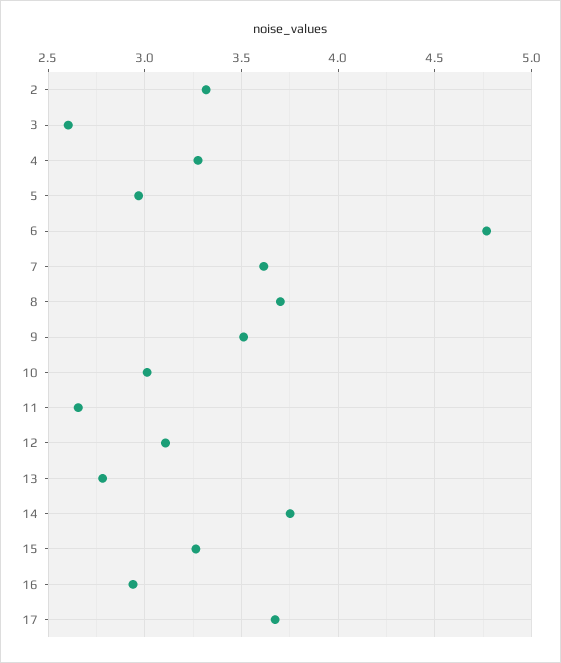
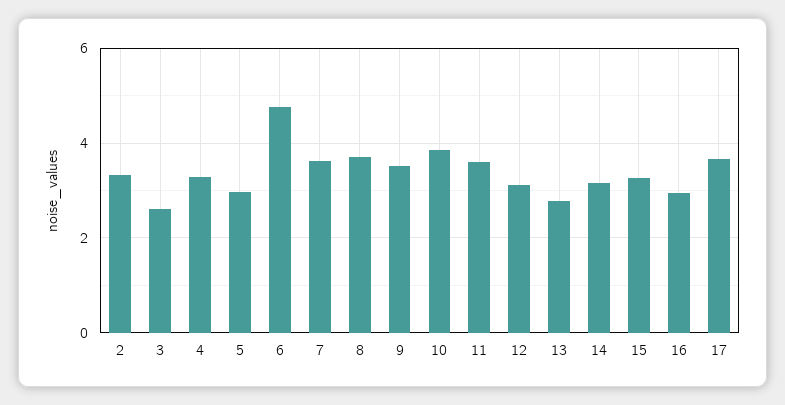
  {
    "2": 3.3,
    "3": 2.6,
    "4": 3.3,
    "5": 2.95,
    "6": 4.75,
    "7": 3.6,
    "8": 3.7,
    "9": 3.5,
-   "10": 3,
+   "10": 3.8,
-   "11": 2.65,
+   "11": 3.6,
    "12": 3.1,
    "13": 2.8,
-   "14": 3.75,
+   "14": 3.2,
    "15": 3.25,
    "16": 2.95,
    "17": 3.65
  }

